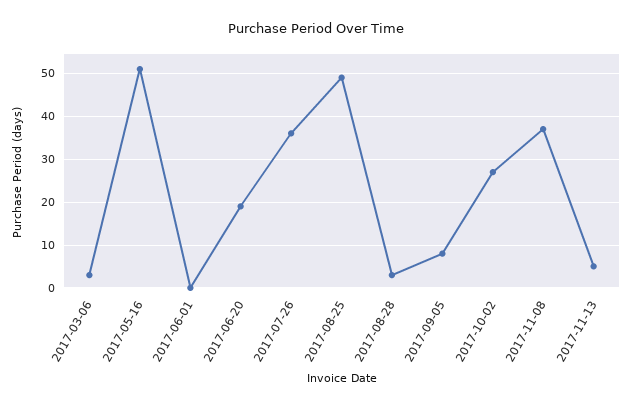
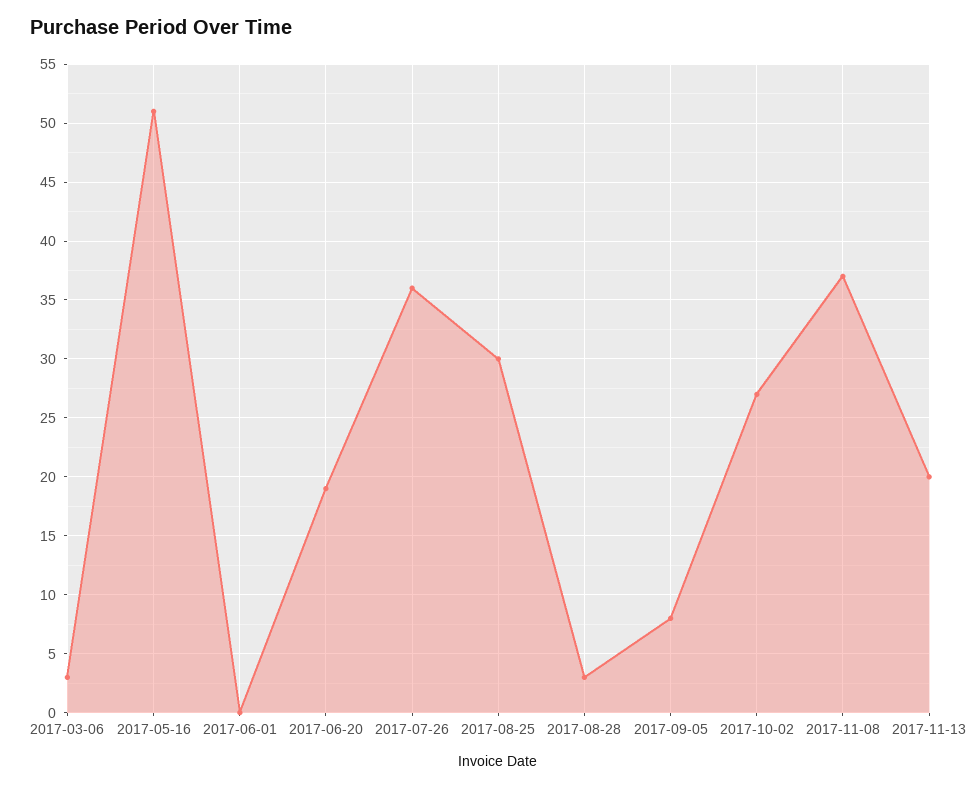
  {
    "2017-03-06": 3,
    "2017-05-16": 51,
    "2017-06-01": 0,
    "2017-06-20": 19,
    "2017-07-26": 36,
-   "2017-08-25": 50,
+   "2017-08-25": 30,
    "2017-08-28": 3,
    "2017-09-05": 8,
    "2017-10-02": 27,
    "2017-11-08": 37,
-   "2017-11-13": 5
+   "2017-11-13": 20
  }

